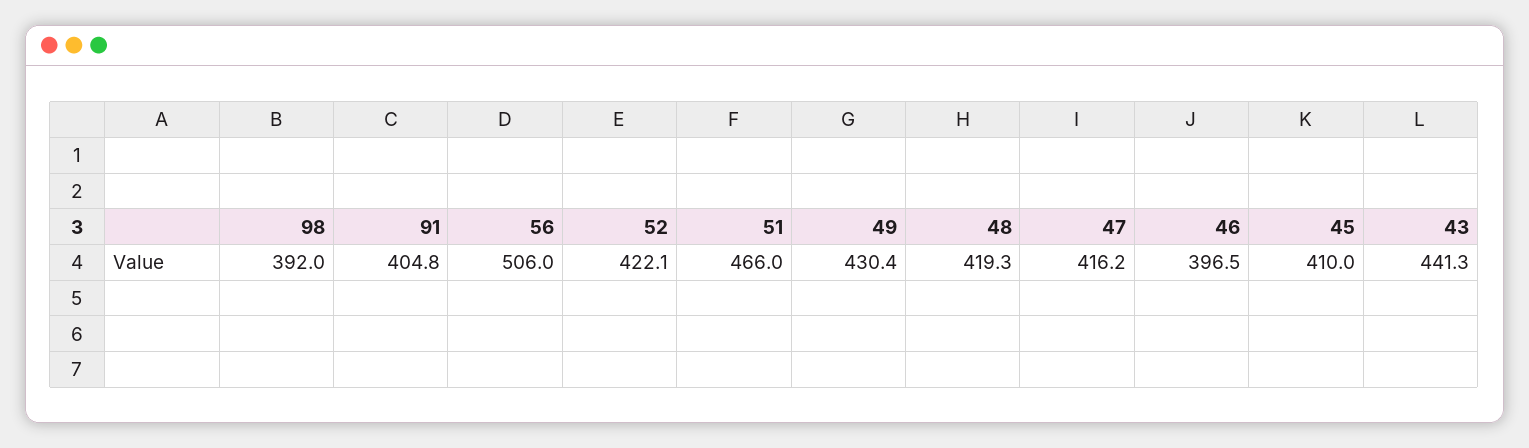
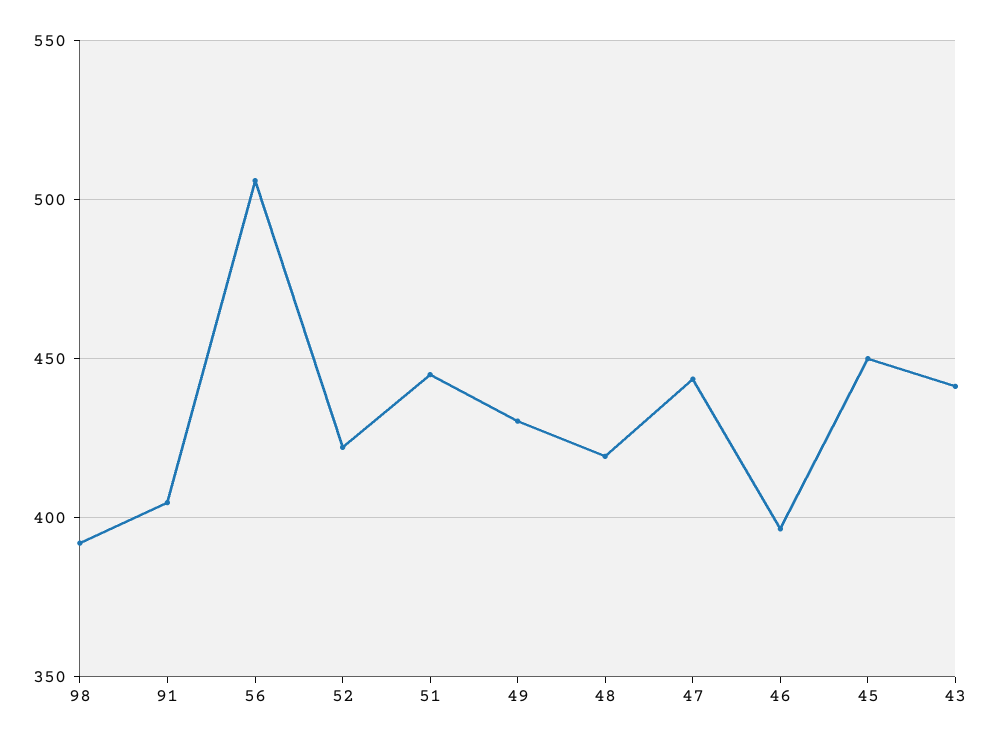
  {
    "98": 392,
    "91": 404.8,
    "56": 506,
    "52": 422.1,
-   "51": 466,
+   "51": 445,
    "49": 430.4,
    "48": 419.3,
-   "47": 416.2,
+   "47": 445,
    "46": 396.5,
-   "45": 410,
+   "45": 450,
    "43": 441.3
  }

